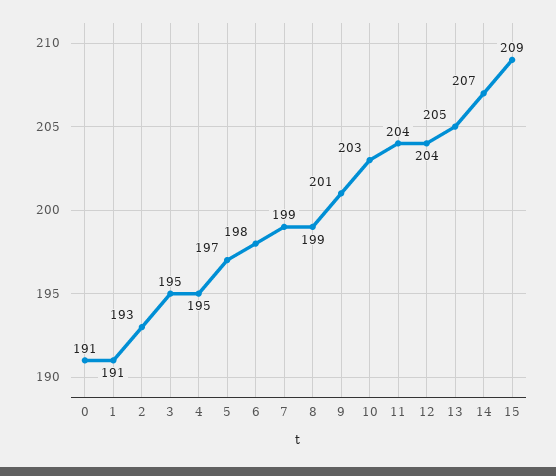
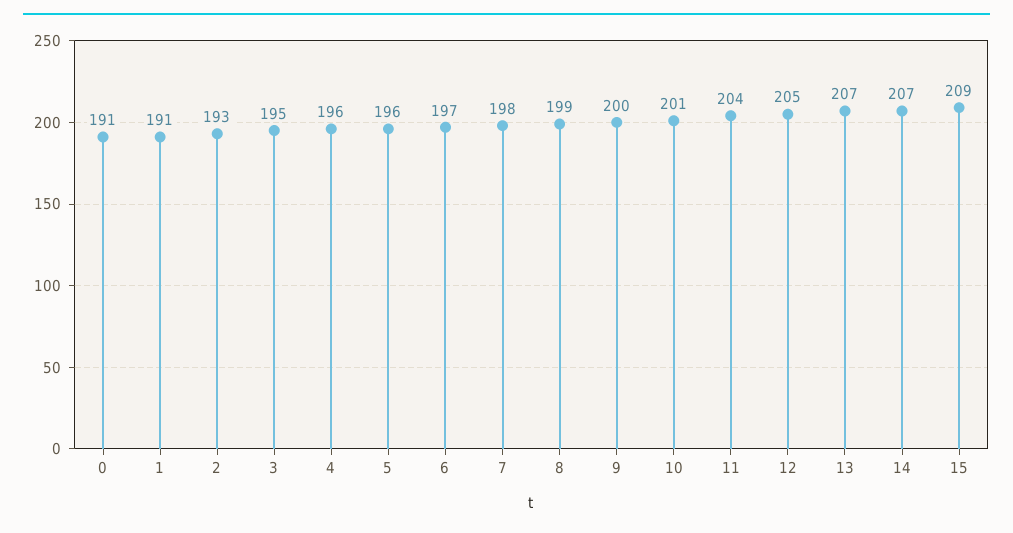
  {
    "0": 191,
    "1": 191,
    "2": 193,
    "3": 195,
-   "4": 195,
+   "4": 196,
-   "5": 197,
+   "5": 196,
-   "6": 198,
+   "6": 197,
-   "7": 199,
+   "7": 198,
    "8": 199,
-   "9": 201,
+   "9": 200,
-   "10": 203,
+   "10": 201,
    "11": 204,
-   "12": 204,
+   "12": 205,
-   "13": 205,
+   "13": 207,
    "14": 207,
    "15": 209
  }

